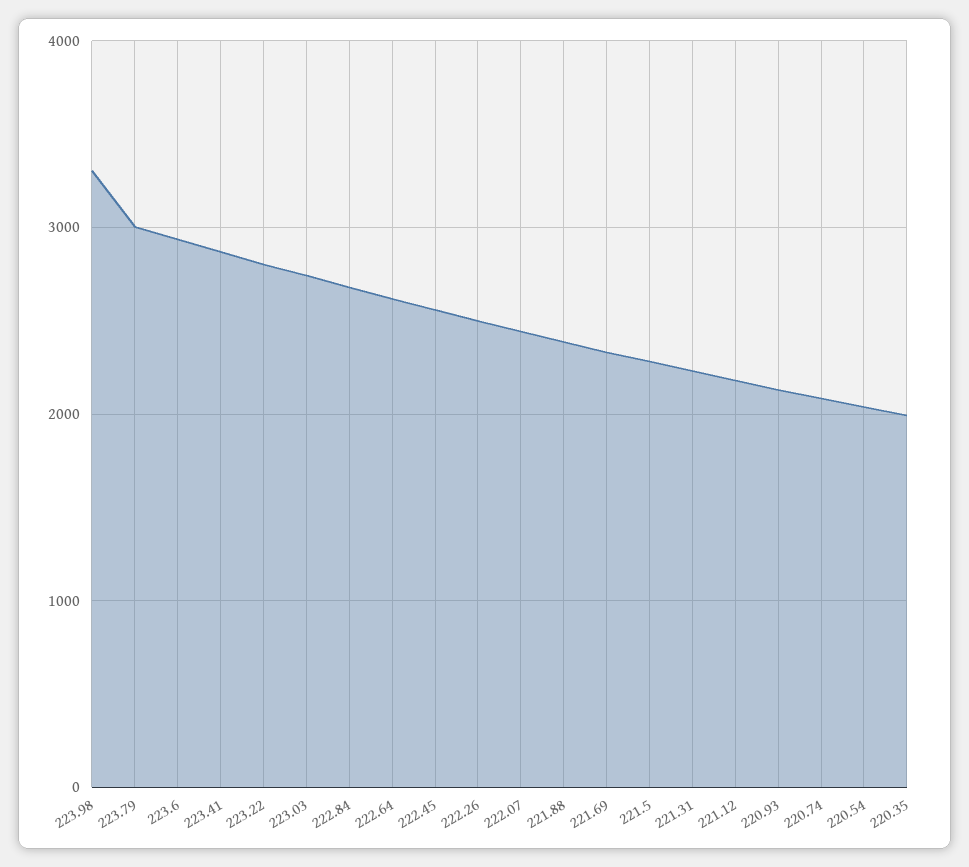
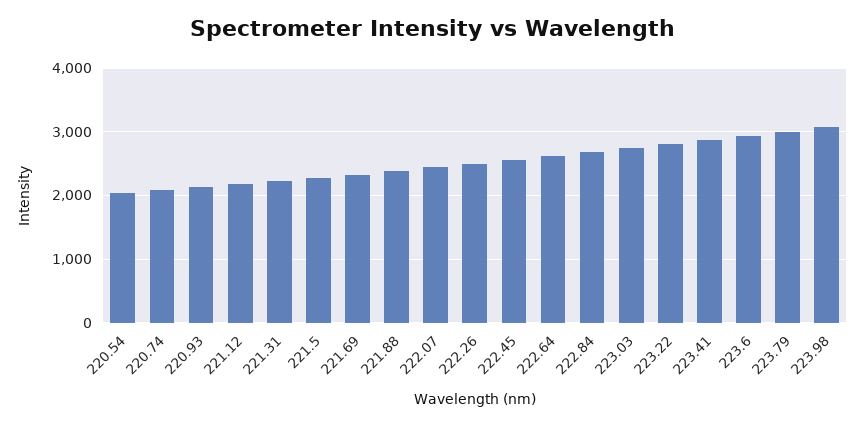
  {
-   "223.98": 3300,
+   "223.98": 3100,
    "223.79": 3000,
    "223.6": 2900,
    "223.41": 2900,
    "223.22": 2800,
    "223.03": 2700,
    "222.84": 2700,
    "222.64": 2600,
    "222.45": 2600,
    "222.26": 2500,
    "222.07": 2400,
    "221.88": 2400,
    "221.69": 2300,
    "221.5": 2300,
    "221.31": 2200,
    "221.12": 2200,
    "220.93": 2100,
    "220.74": 2100,
-   "220.54": 2000,
+   "220.54": 2000
-   "220.35": 2000
  }

